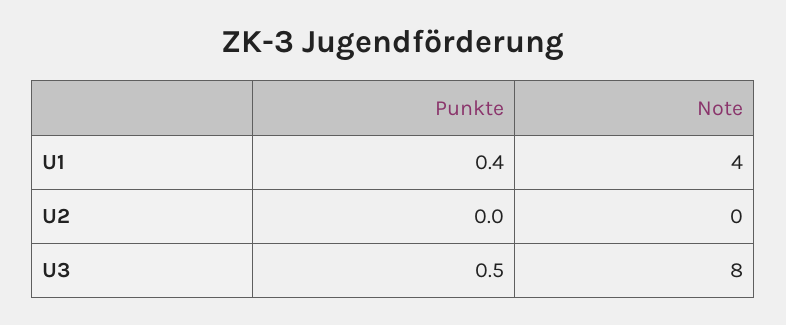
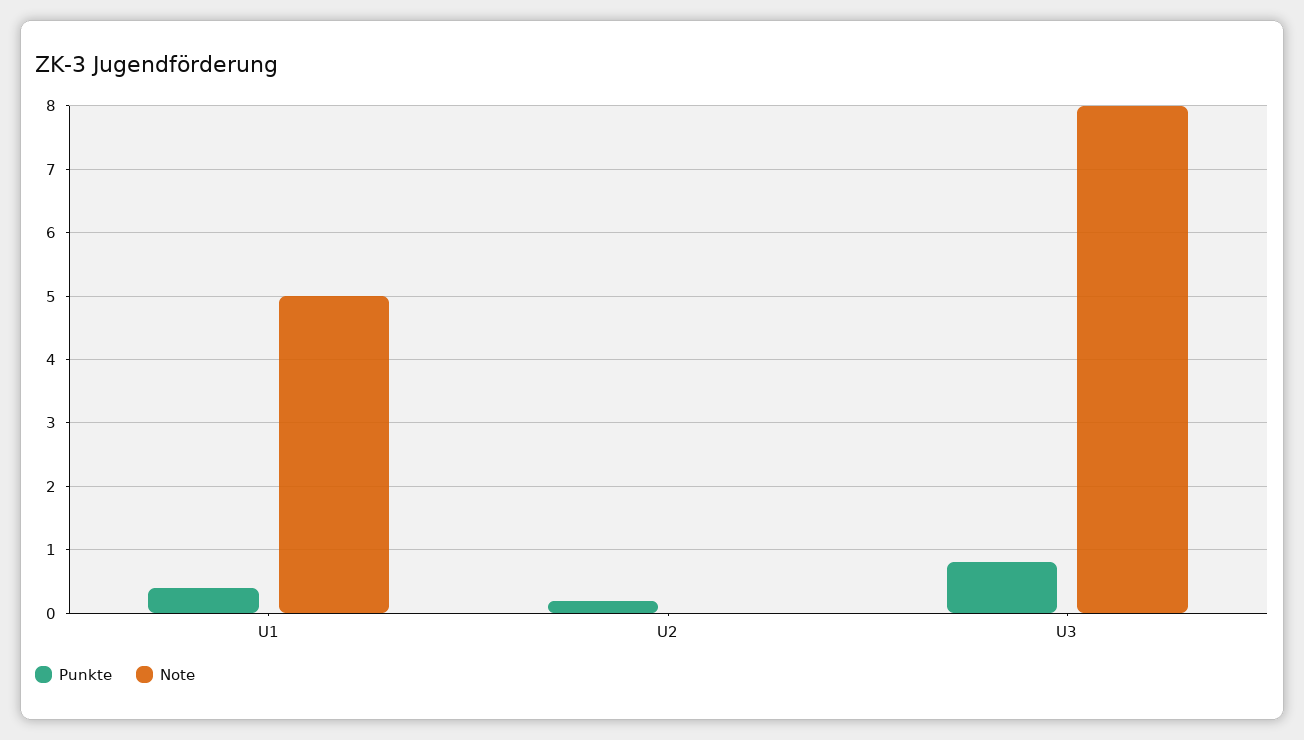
  {
    "Punkte": {
      "U1": 0.4,
-     "U2": 0,
+     "U2": 0.2,
-     "U3": 0.5
+     "U3": 0.8
    },
    "Note": {
-     "U1": 4,
+     "U1": 5,
      "U2": 0,
      "U3": 8
    }
  }

